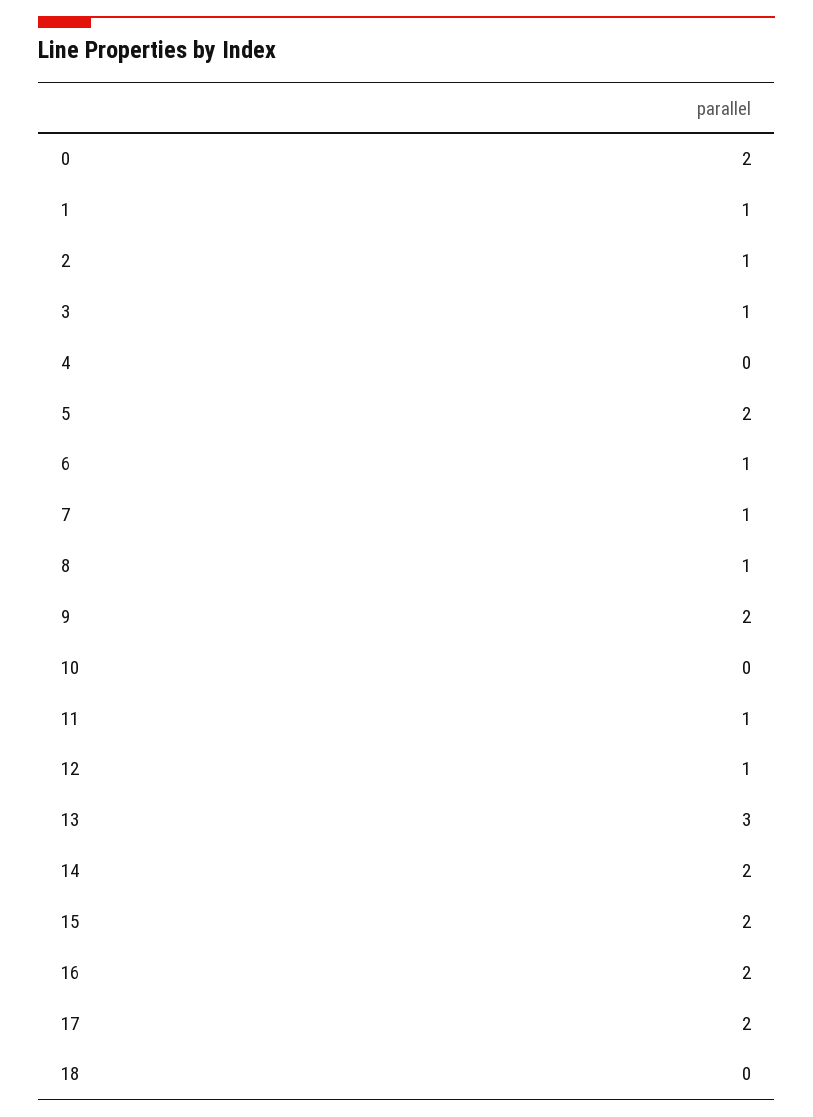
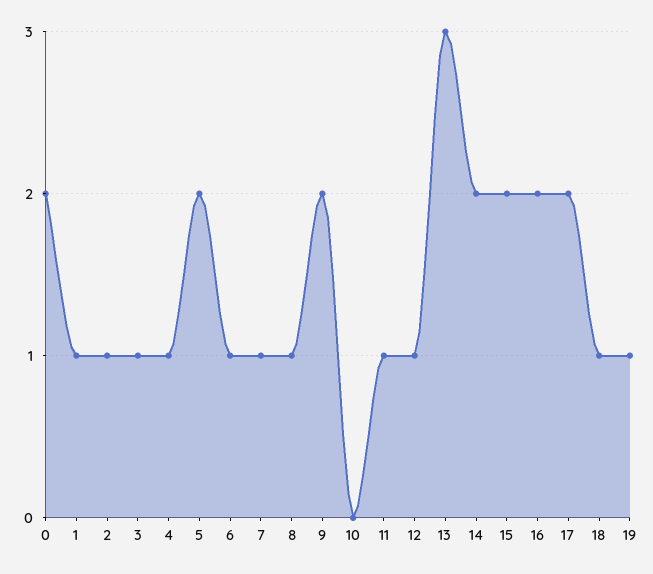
  {
    "0": 2,
    "1": 1,
    "2": 1,
    "3": 1,
-   "4": 0,
+   "4": 1,
    "5": 2,
    "6": 1,
    "7": 1,
    "8": 1,
    "9": 2,
    "10": 0,
    "11": 1,
    "12": 1,
    "13": 3,
    "14": 2,
    "15": 2,
    "16": 2,
    "17": 2,
-   "18": 0
+   "18": 1,
+   "19": 1
  }

